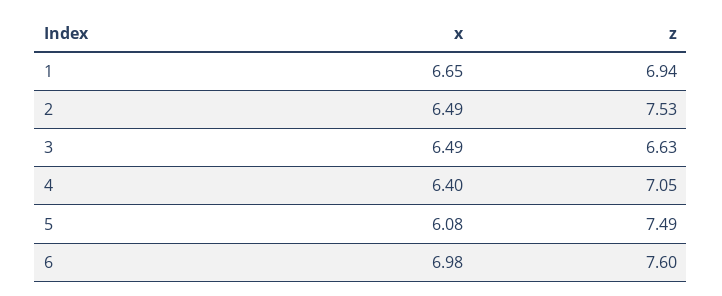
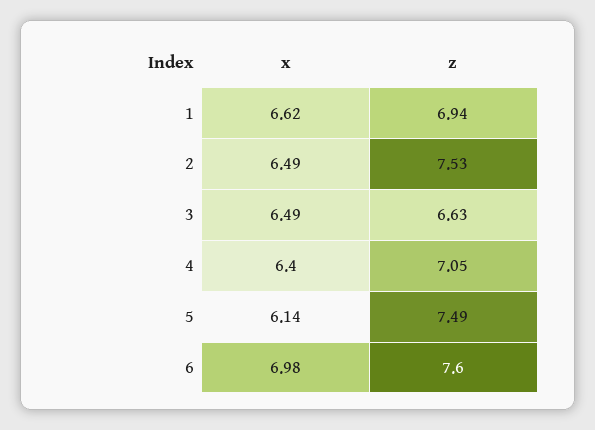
  {
    "x": {
-     "1": 6.65,
+     "1": 6.62,
      "2": 6.49,
      "3": 6.49,
      "4": 6.4,
-     "5": 6.08,
+     "5": 6.14,
      "6": 6.98
    },
    "z": {
      "1": 6.94,
      "2": 7.53,
      "3": 6.63,
      "4": 7.05,
      "5": 7.49,
      "6": 7.6
    }
  }

